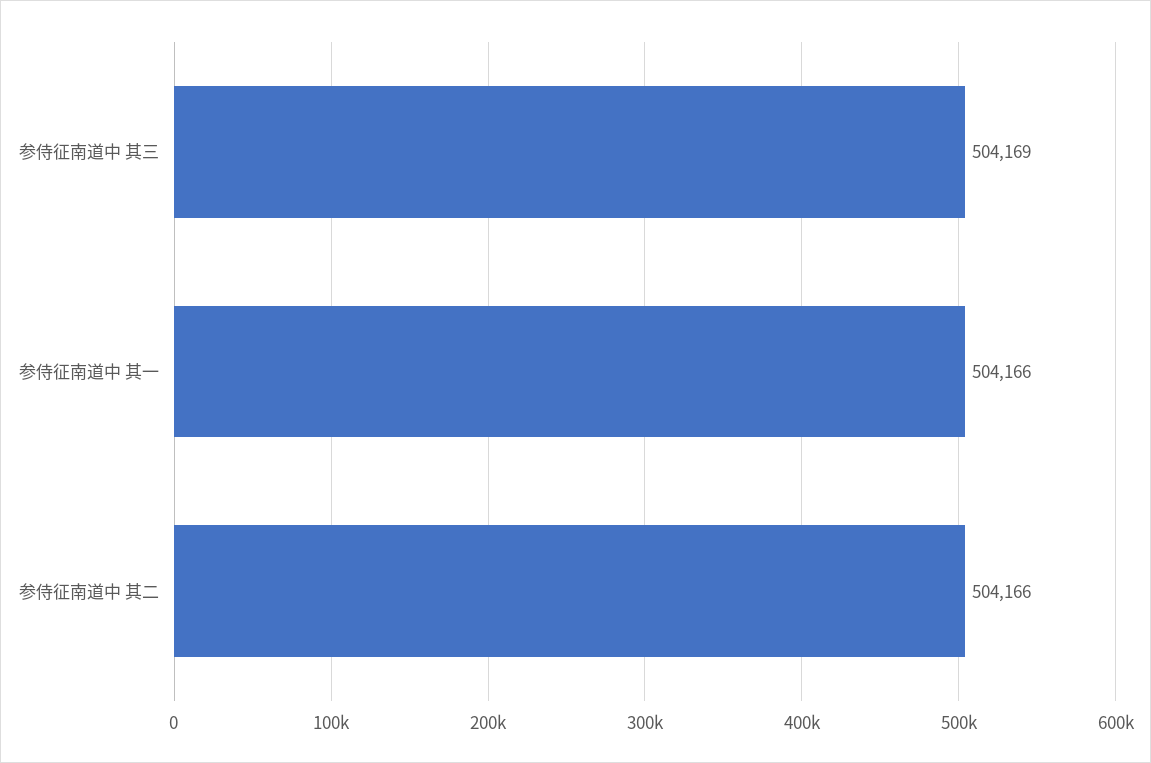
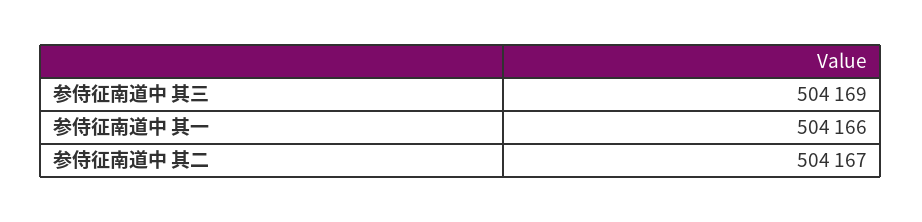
  {
    "参侍征南道中 其三": 504169,
    "参侍征南道中 其一": 504166,
-   "参侍征南道中 其二": 504166
+   "参侍征南道中 其二": 504167
  }

